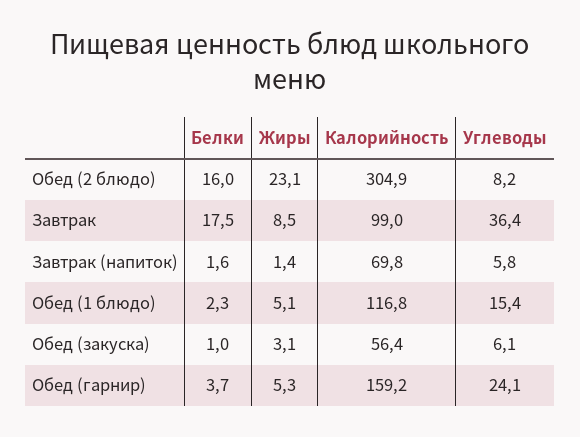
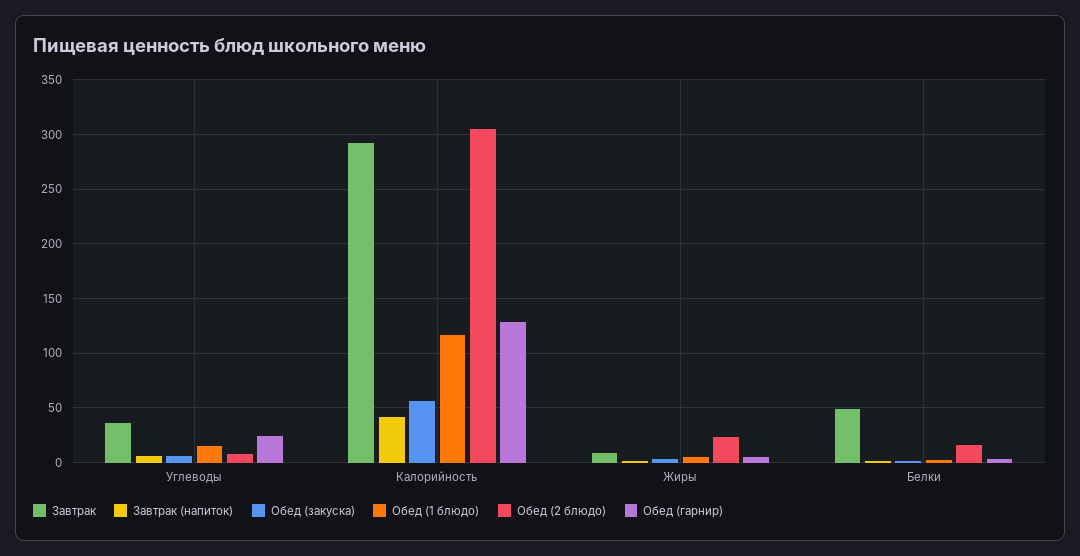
  {
    "Обед (2 блюдо)": {
      "Белки": 16,
      "Жиры": 23.1,
      "Калорийность": 304.9,
      "Углеводы": 8.2
    },
    "Завтрак": {
-     "Белки": 17.5,
+     "Белки": 50,
      "Жиры": 8.5,
-     "Калорийность": 99,
+     "Калорийность": 290,
      "Углеводы": 36.4
    },
    "Завтрак (напиток)": {
      "Белки": 1.6,
      "Жиры": 1.4,
-     "Калорийность": 69.8,
+     "Калорийность": 40,
      "Углеводы": 5.8
    },
    "Обед (1 блюдо)": {
      "Белки": 2.3,
      "Жиры": 5.1,
      "Калорийность": 116.8,
      "Углеводы": 15.4
    },
    "Обед (закуска)": {
      "Белки": 1,
      "Жиры": 3.1,
      "Калорийность": 56.4,
      "Углеводы": 6.1
    },
    "Обед (гарнир)": {
      "Белки": 3.7,
      "Жиры": 5.3,
-     "Калорийность": 159.2,
+     "Калорийность": 130,
      "Углеводы": 24.1
    }
  }

